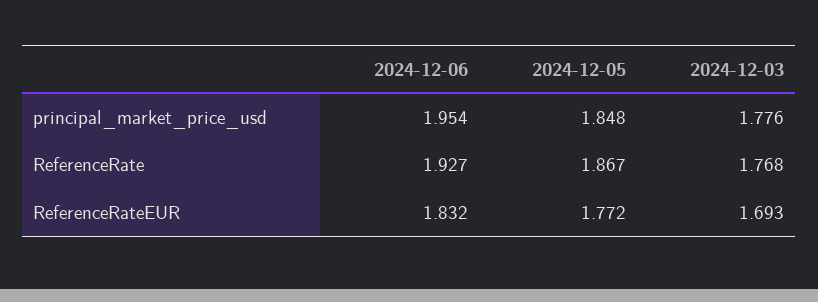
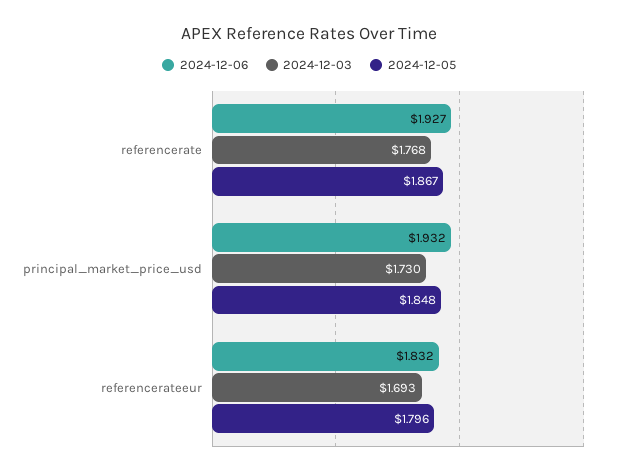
  {
    "2024-12-06": {
-     "principal_market_price_usd": 1.954,
+     "principal_market_price_usd": 1.932,
      "ReferenceRate": 1.927,
      "ReferenceRateEUR": 1.832
    },
    "2024-12-05": {
      "principal_market_price_usd": 1.848,
      "ReferenceRate": 1.867,
-     "ReferenceRateEUR": 1.772
+     "ReferenceRateEUR": 1.796
    },
    "2024-12-03": {
-     "principal_market_price_usd": 1.776,
+     "principal_market_price_usd": 1.73,
      "ReferenceRate": 1.768,
      "ReferenceRateEUR": 1.693
    }
  }

